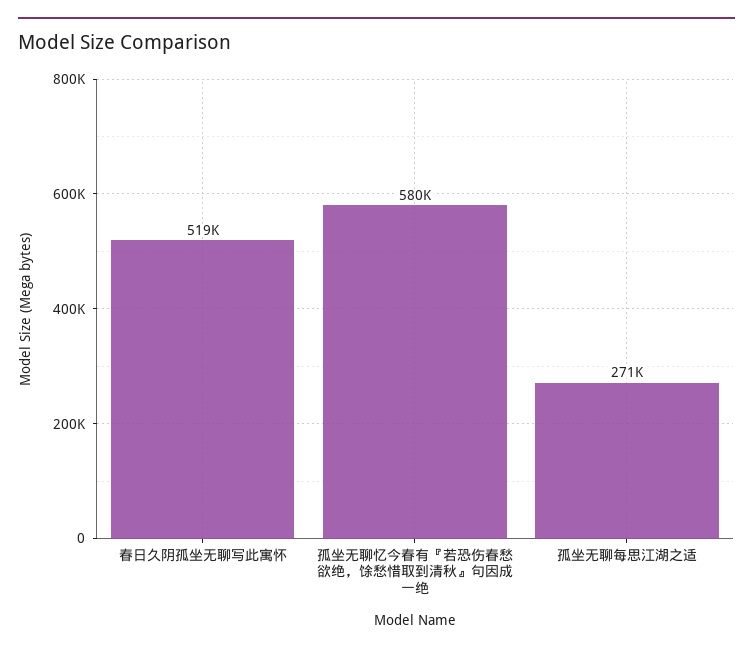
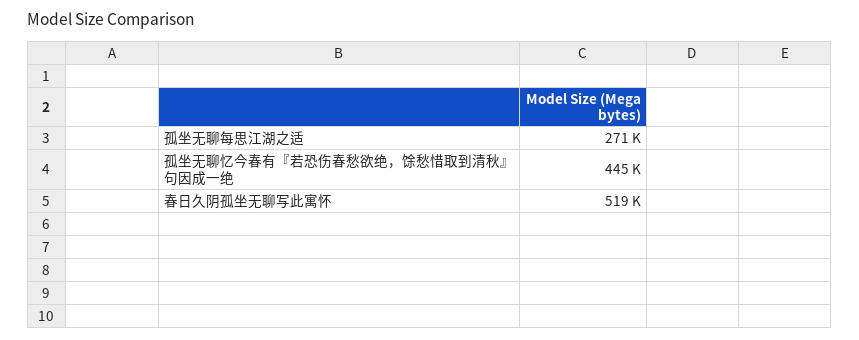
  {
    "春日久阴孤坐无聊写此寓怀": 519000,
-   "孤坐无聊忆今春有『若恐伤春愁欲绝，馀愁惜取到清秋』句因成一绝": 580000,
+   "孤坐无聊忆今春有『若恐伤春愁欲绝，馀愁惜取到清秋』句因成一绝": 445000,
    "孤坐无聊每思江湖之适": 271000
  }

